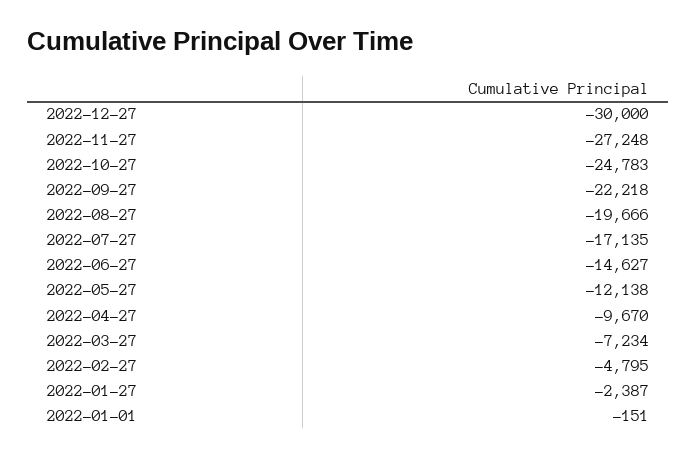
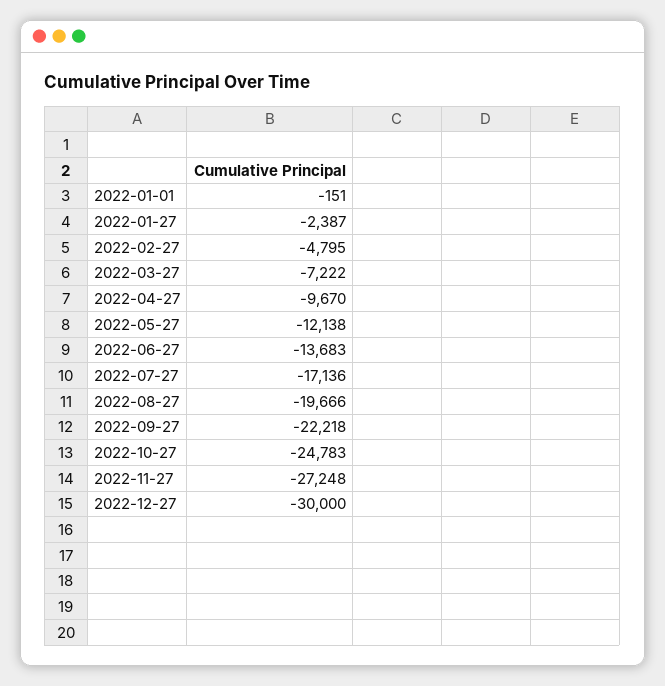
  {
    "2022-12-27": -30000,
    "2022-11-27": -27248,
    "2022-10-27": -24783,
    "2022-09-27": -22218,
    "2022-08-27": -19666,
-   "2022-07-27": -17135,
+   "2022-07-27": -17136,
-   "2022-06-27": -14627,
+   "2022-06-27": -13683,
    "2022-05-27": -12138,
    "2022-04-27": -9670,
-   "2022-03-27": -7234,
+   "2022-03-27": -7222,
    "2022-02-27": -4795,
    "2022-01-27": -2387,
    "2022-01-01": -151
  }

